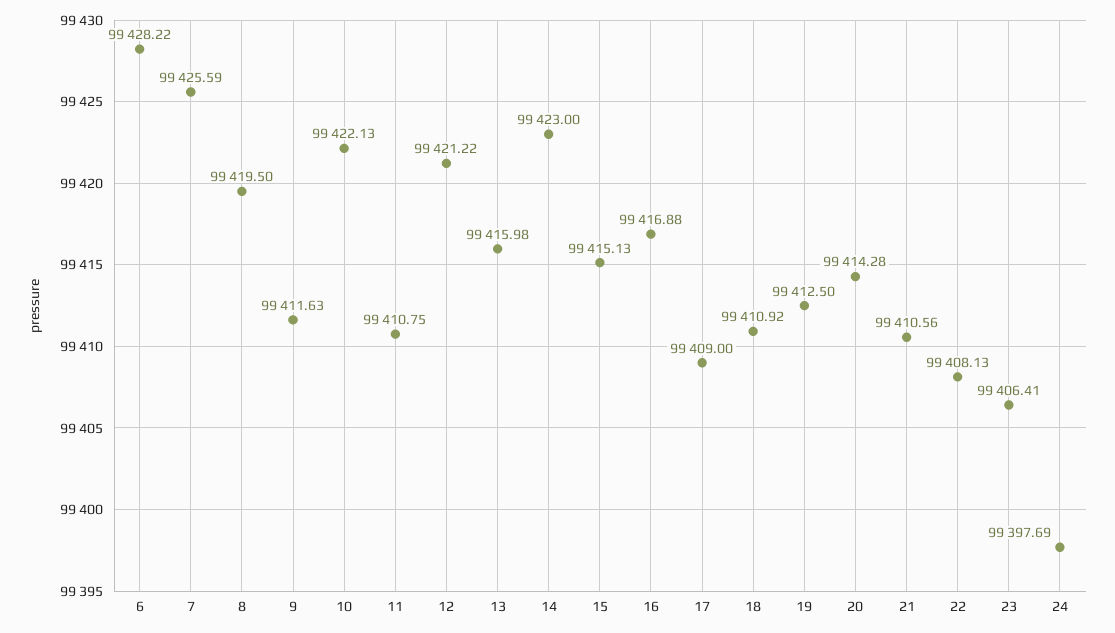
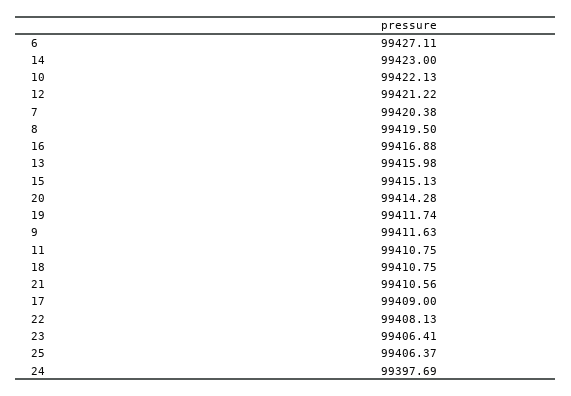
  {
-   "6": 99428.22,
+   "6": 99427.11,
-   "7": 99425.59,
+   "7": 99420.38,
    "8": 99419.5,
    "9": 99411.63,
    "10": 99422.13,
    "11": 99410.75,
    "12": 99421.22,
    "13": 99415.98,
    "14": 99423,
    "15": 99415.13,
    "16": 99416.88,
    "17": 99409,
-   "18": 99410.92,
+   "18": 99410.75,
-   "19": 99412.5,
+   "19": 99411.74,
    "20": 99414.28,
    "21": 99410.56,
    "22": 99408.13,
    "23": 99406.41,
-   "24": 99397.69
+   "24": 99397.69,
+   "25": 99406.37
  }

